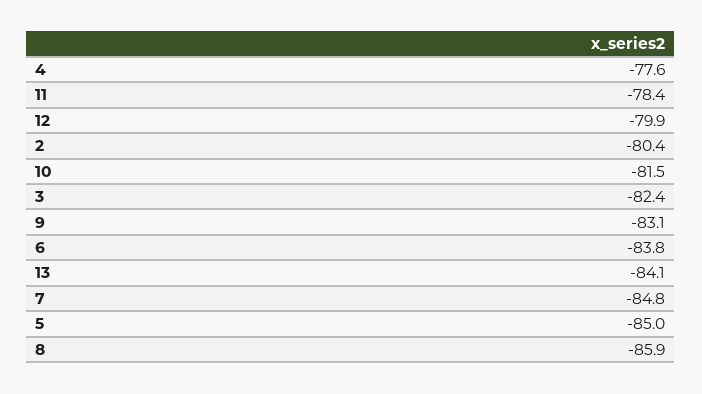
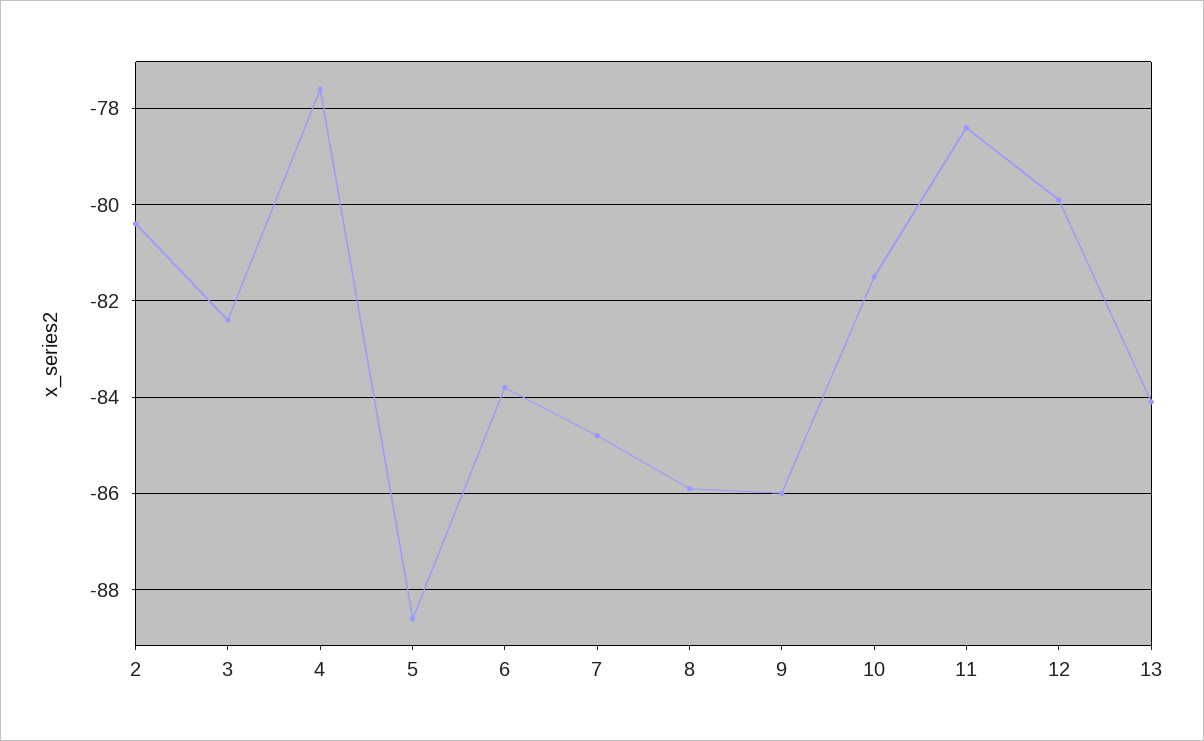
  {
    "4": -77.6,
    "11": -78.4,
    "12": -79.9,
    "2": -80.4,
    "10": -81.5,
    "3": -82.4,
-   "9": -83.1,
+   "9": -86,
    "6": -83.8,
    "13": -84.1,
    "7": -84.8,
-   "5": -85,
+   "5": -88.5,
    "8": -85.9
  }

